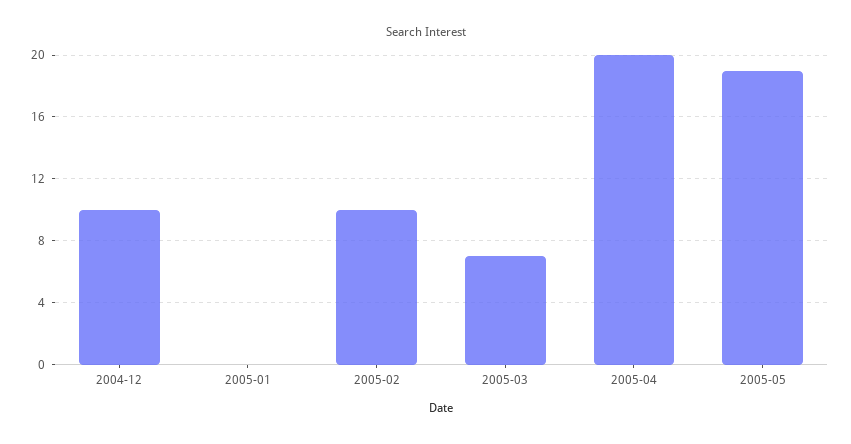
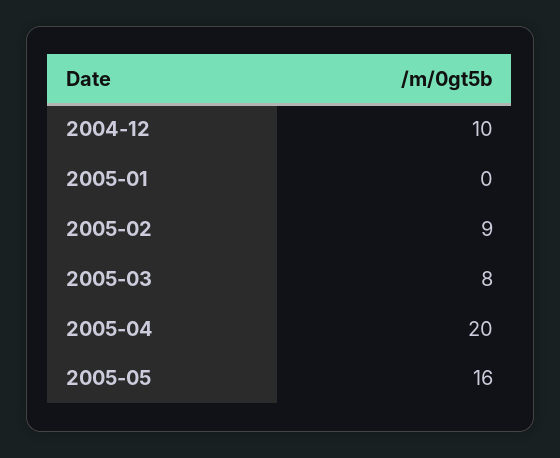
  {
    "2004-12": 10,
    "2005-01": 0,
-   "2005-02": 10,
+   "2005-02": 9,
-   "2005-03": 7,
+   "2005-03": 8,
    "2005-04": 20,
-   "2005-05": 19
+   "2005-05": 16
  }

